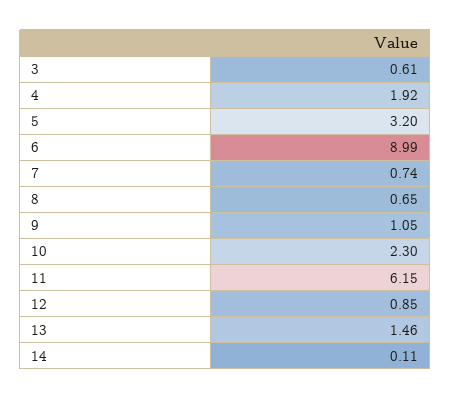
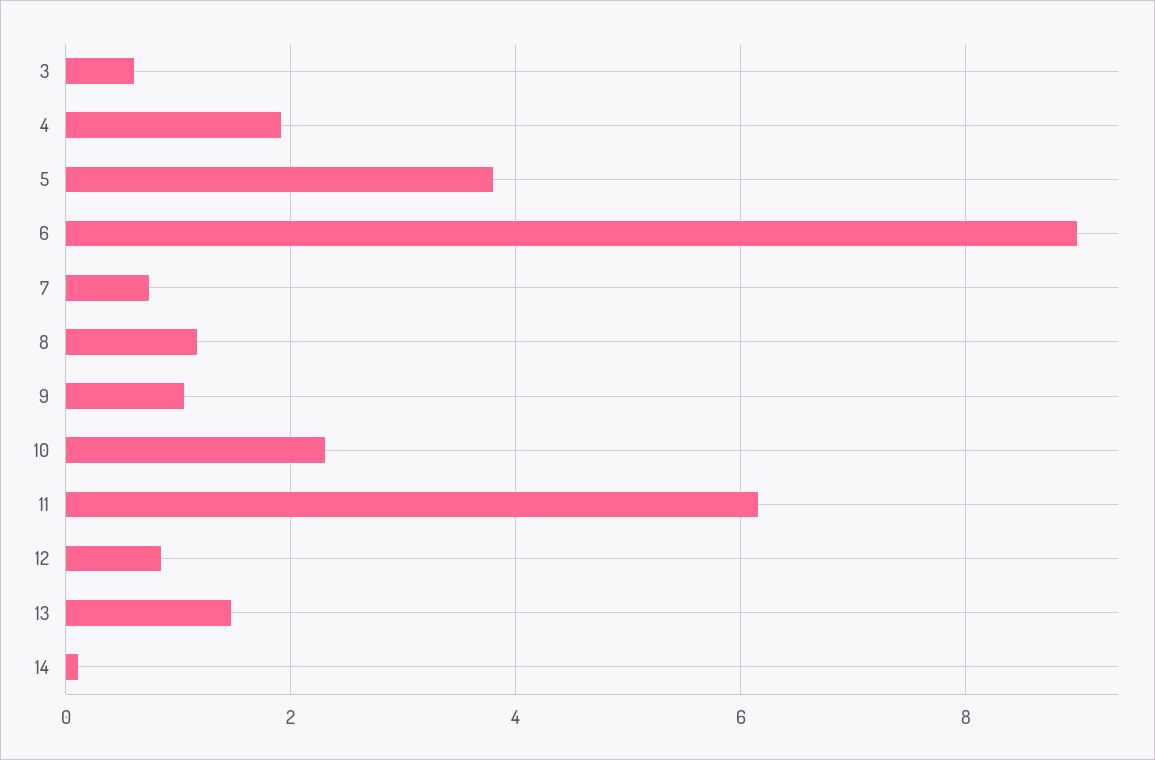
  {
    "3": 0.61,
    "4": 1.92,
-   "5": 3.2,
+   "5": 3.8,
    "6": 8.99,
    "7": 0.74,
-   "8": 0.65,
+   "8": 1.2,
    "9": 1.05,
    "10": 2.3,
    "11": 6.15,
    "12": 0.85,
    "13": 1.46,
    "14": 0.11
  }

